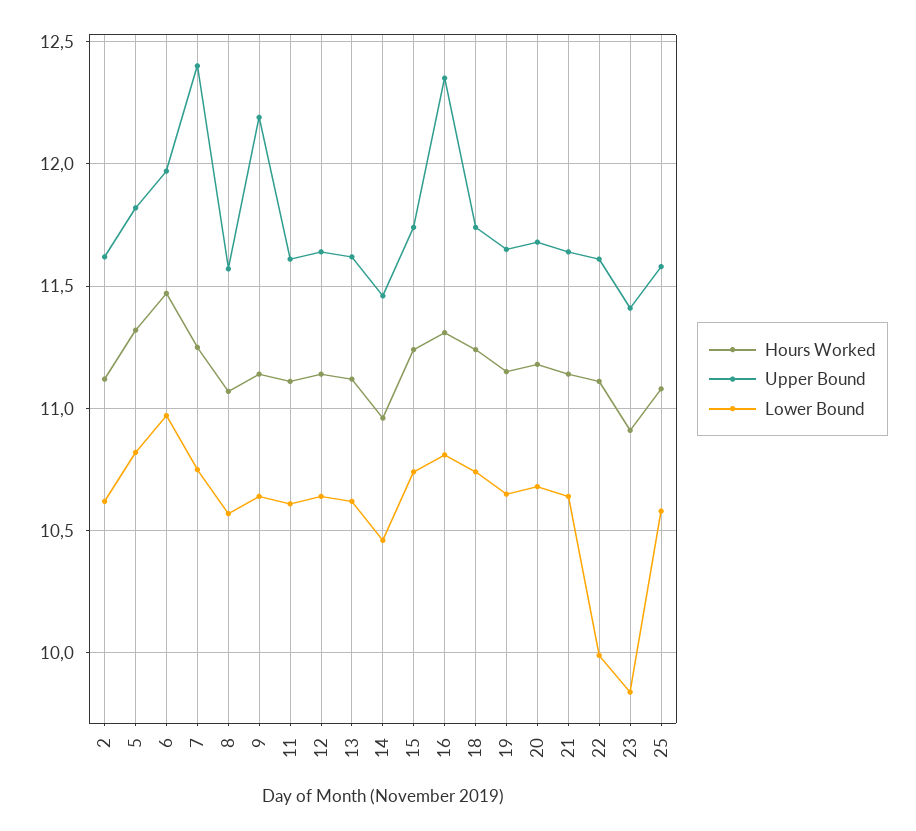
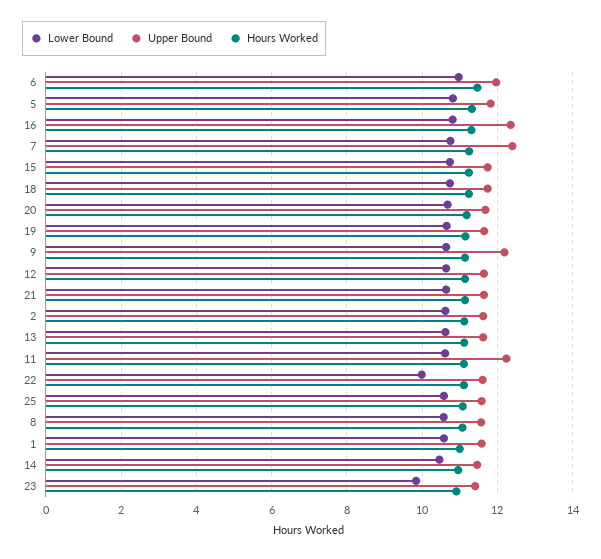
  {
    "Hours Worked": {
      "2": 11.1,
      "5": 11.3,
      "6": 11.45,
      "7": 11.25,
      "8": 11.05,
      "9": 11.15,
      "11": 11.1,
      "12": 11.15,
      "13": 11.1,
      "14": 10.95,
      "15": 11.25,
      "16": 11.3,
      "18": 11.25,
      "19": 11.15,
      "20": 11.2,
      "21": 11.15,
      "22": 11.1,
      "23": 10.9,
-     "25": 11.1
+     "25": 11.1,
+     "1": 11
    },
    "Upper Bound": {
      "2": 11.6,
      "5": 11.8,
      "6": 11.95,
      "7": 12.4,
      "8": 11.55,
      "9": 12.2,
-     "11": 11.6,
+     "11": 12.2,
      "12": 11.65,
      "13": 11.6,
      "14": 11.45,
      "15": 11.75,
      "16": 12.35,
      "18": 11.75,
      "19": 11.65,
      "20": 11.7,
      "21": 11.65,
      "22": 11.6,
      "23": 11.4,
-     "25": 11.6
+     "25": 11.6,
+     "1": 11.6
    },
    "Lower Bound": {
      "2": 10.6,
      "5": 10.8,
      "6": 10.95,
      "7": 10.75,
      "8": 10.55,
      "9": 10.65,
      "11": 10.6,
      "12": 10.65,
      "13": 10.6,
      "14": 10.45,
      "15": 10.75,
      "16": 10.8,
      "18": 10.75,
      "19": 10.65,
      "20": 10.7,
      "21": 10.65,
      "22": 10,
      "23": 9.85,
-     "25": 10.6
+     "25": 10.6,
+     "1": 10.6
    }
  }

